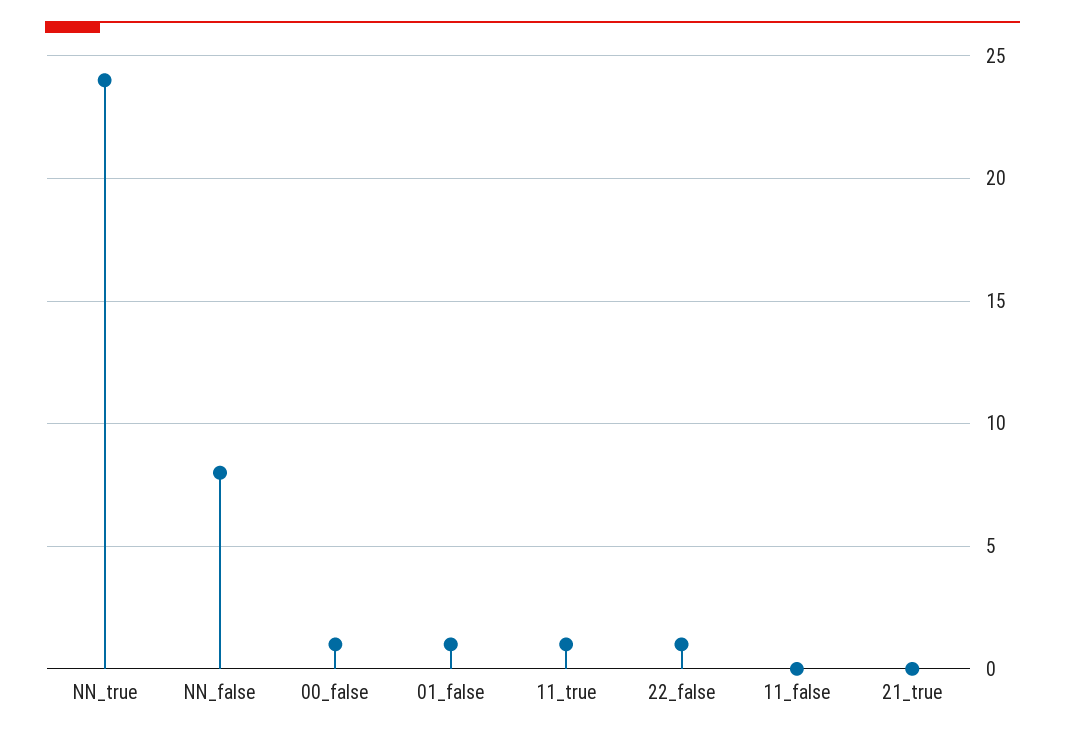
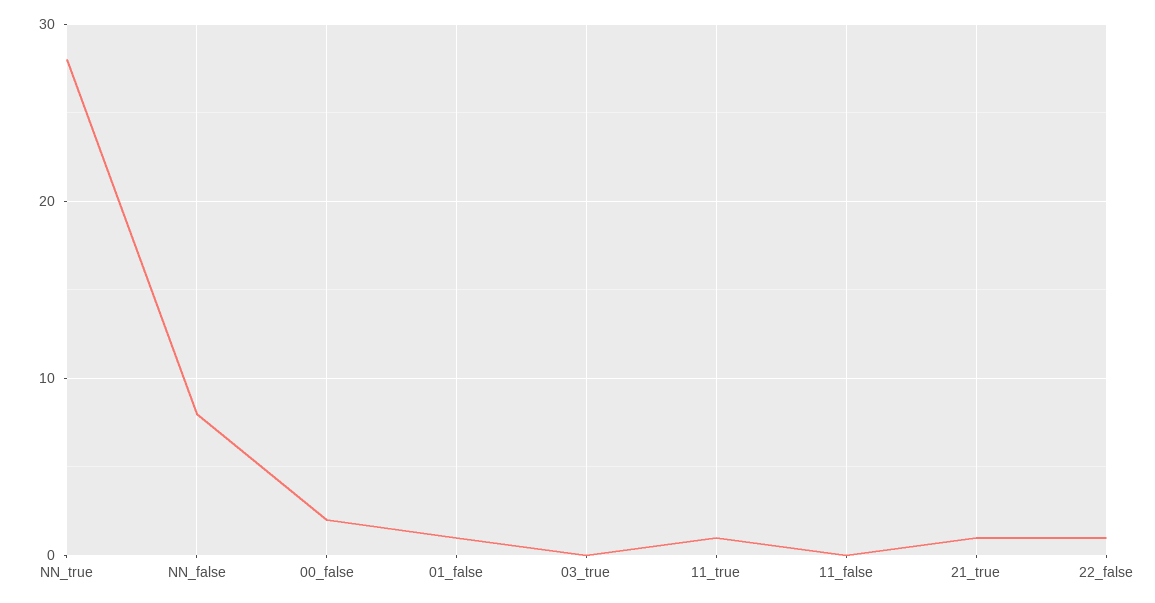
  {
-   "NN_true": 24,
+   "NN_true": 28,
    "NN_false": 8,
-   "00_false": 1,
+   "00_false": 2,
    "01_false": 1,
    "11_true": 1,
    "22_false": 1,
    "11_false": 0,
-   "21_true": 0
+   "21_true": 1,
+   "03_true": 0
  }

